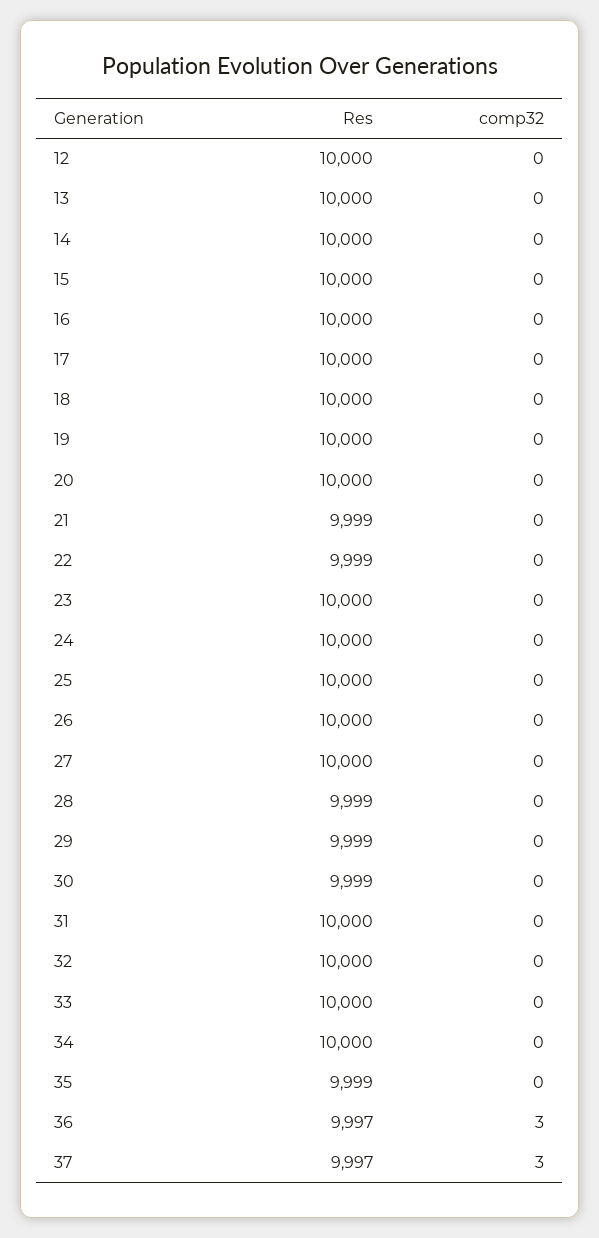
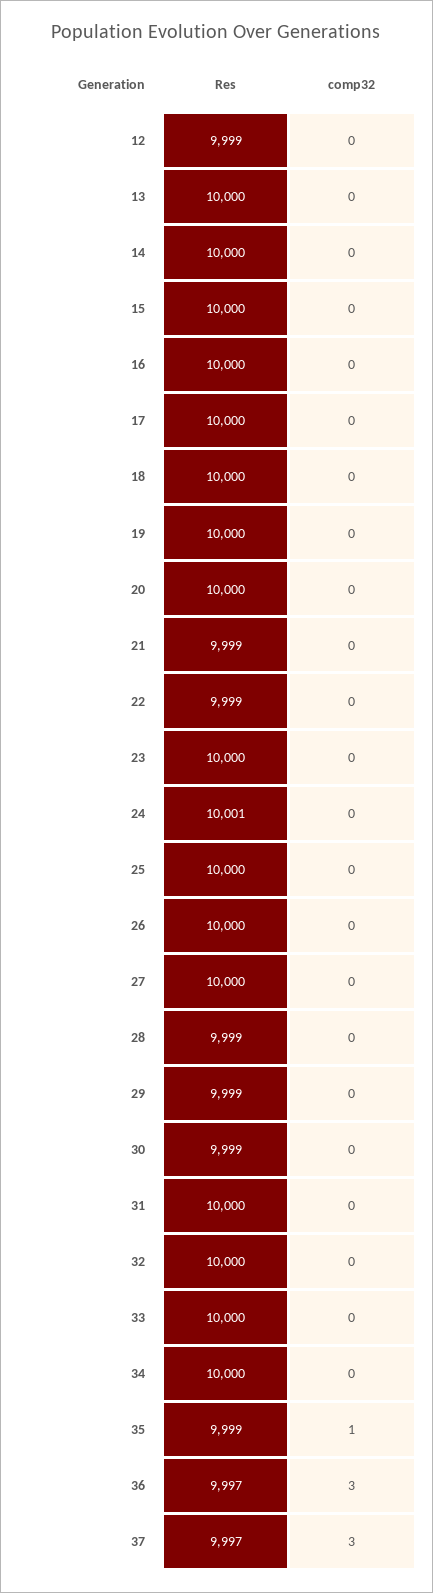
  {
    "Res": {
-     "12": 10000,
+     "12": 9999,
      "13": 10000,
      "14": 10000,
      "15": 10000,
      "16": 10000,
      "17": 10000,
      "18": 10000,
      "19": 10000,
      "20": 10000,
      "21": 9999,
      "22": 9999,
      "23": 10000,
-     "24": 10000,
+     "24": 10001,
      "25": 10000,
      "26": 10000,
      "27": 10000,
      "28": 9999,
      "29": 9999,
      "30": 9999,
      "31": 10000,
      "32": 10000,
      "33": 10000,
      "34": 10000,
      "35": 9999,
      "36": 9997,
      "37": 9997
    },
    "comp32": {
      "12": 0,
      "13": 0,
      "14": 0,
      "15": 0,
      "16": 0,
      "17": 0,
      "18": 0,
      "19": 0,
      "20": 0,
      "21": 0,
      "22": 0,
      "23": 0,
      "24": 0,
      "25": 0,
      "26": 0,
      "27": 0,
      "28": 0,
      "29": 0,
      "30": 0,
      "31": 0,
      "32": 0,
      "33": 0,
      "34": 0,
-     "35": 0,
+     "35": 1,
      "36": 3,
      "37": 3
    }
  }

